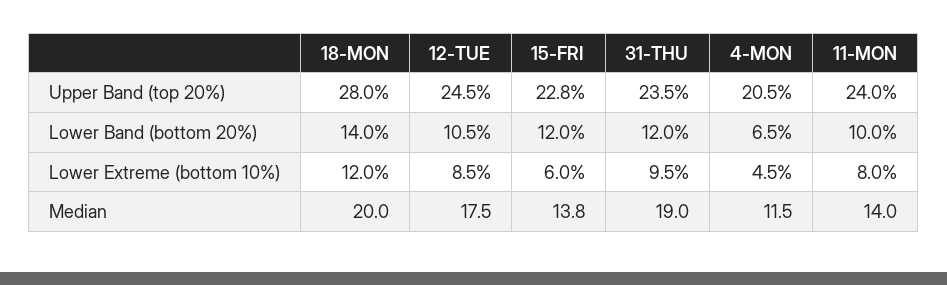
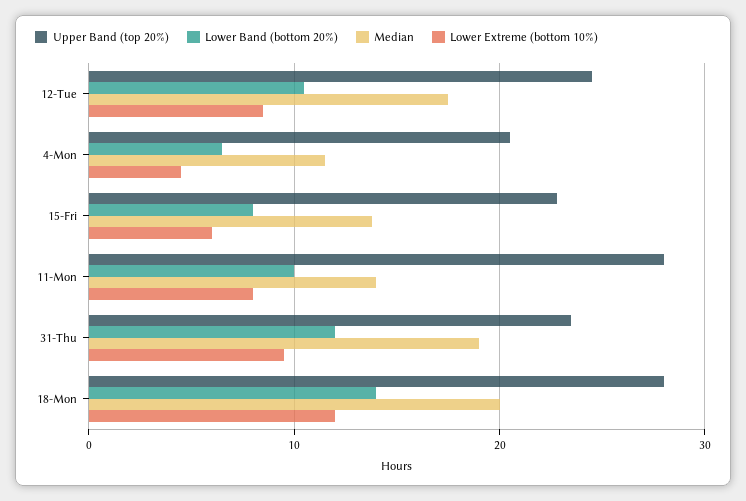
  {
    "Upper Band (top 20%)": {
      "18-MON": 28,
      "12-TUE": 24.5,
      "15-FRI": 22.8,
      "31-THU": 23.5,
      "4-MON": 20.5,
-     "11-MON": 24
+     "11-MON": 28
    },
    "Lower Band (bottom 20%)": {
      "18-MON": 14,
      "12-TUE": 10.5,
-     "15-FRI": 12,
+     "15-FRI": 8,
      "31-THU": 12,
      "4-MON": 6.5,
      "11-MON": 10
    },
    "Lower Extreme (bottom 10%)": {
      "18-MON": 12,
      "12-TUE": 8.5,
      "15-FRI": 6,
      "31-THU": 9.5,
      "4-MON": 4.5,
      "11-MON": 8
    },
    "Median": {
      "18-MON": 20,
      "12-TUE": 17.5,
      "15-FRI": 13.8,
      "31-THU": 19,
      "4-MON": 11.5,
      "11-MON": 14
    }
  }

